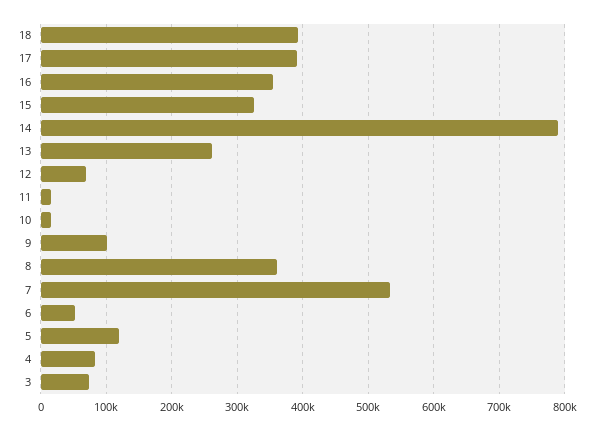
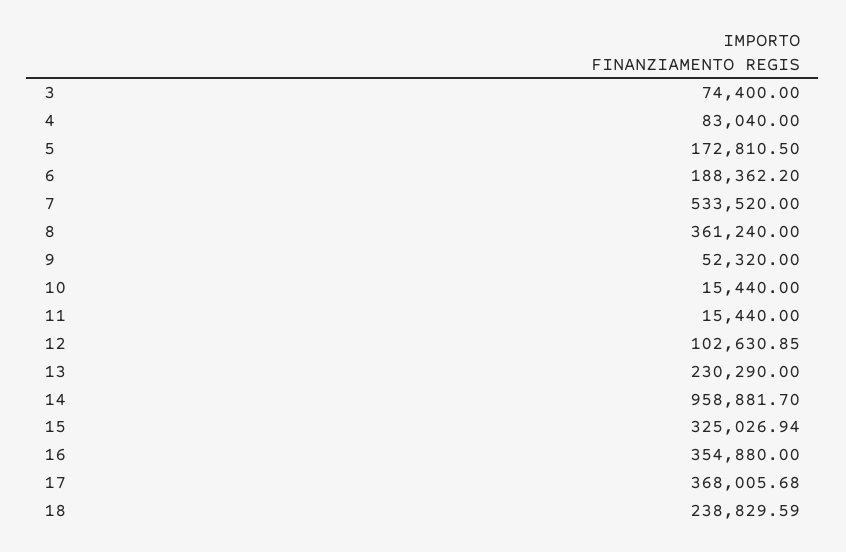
  {
-   "18": 390000,
+   "18": 238829.59,
-   "17": 390000,
+   "17": 368005.68,
    "16": 354880,
    "15": 325026.94,
-   "14": 790000,
+   "14": 958881.7,
-   "13": 260000,
+   "13": 230290,
-   "12": 70000,
+   "12": 102630.85,
    "11": 15440,
    "10": 15440,
-   "9": 100000,
+   "9": 52320,
    "8": 361240,
    "7": 533520,
-   "6": 50000,
+   "6": 188362.2,
-   "5": 120000,
+   "5": 172810.5,
    "4": 83040,
    "3": 74400
  }

